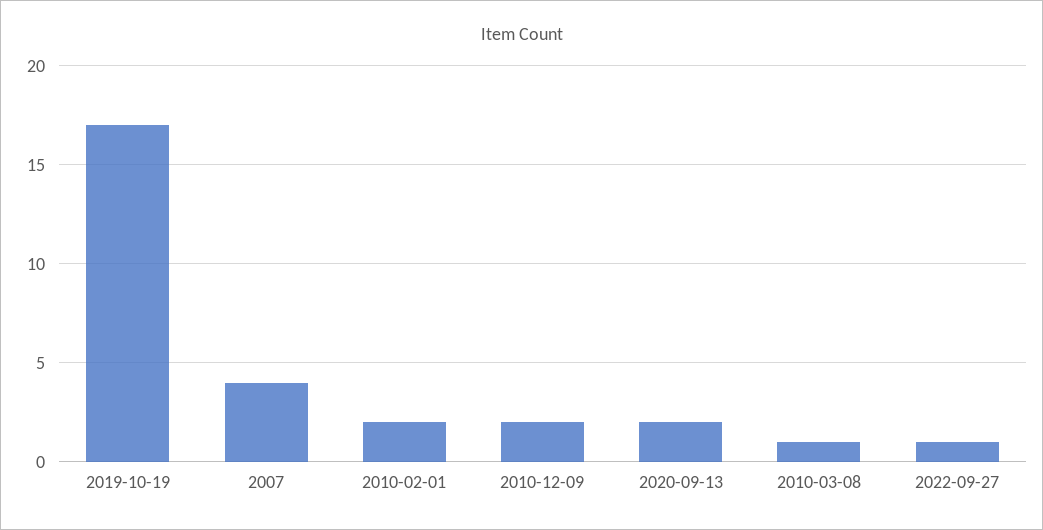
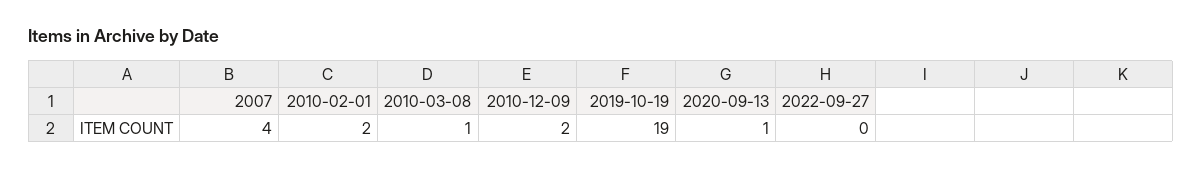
  {
-   "2019-10-19": 17,
+   "2019-10-19": 19,
    "2007": 4,
    "2010-02-01": 2,
    "2010-12-09": 2,
-   "2020-09-13": 2,
+   "2020-09-13": 1,
    "2010-03-08": 1,
-   "2022-09-27": 1
+   "2022-09-27": 0
  }

